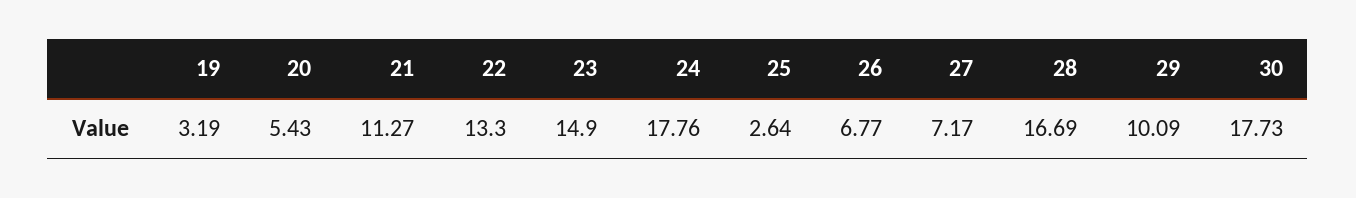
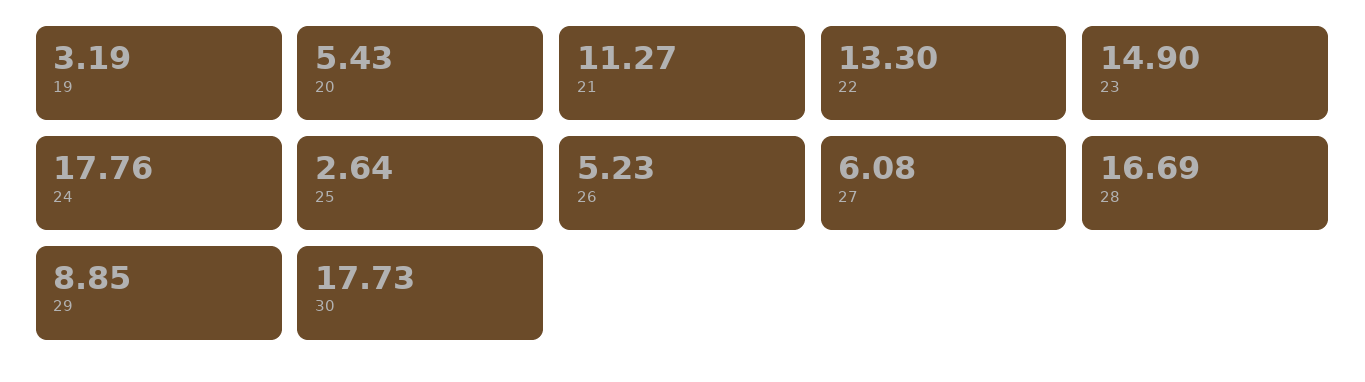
  {
    "19": 3.19,
    "20": 5.43,
    "21": 11.27,
    "22": 13.3,
    "23": 14.9,
    "24": 17.76,
    "25": 2.64,
-   "26": 6.77,
+   "26": 5.23,
-   "27": 7.17,
+   "27": 6.08,
    "28": 16.69,
-   "29": 10.09,
+   "29": 8.85,
    "30": 17.73
  }

